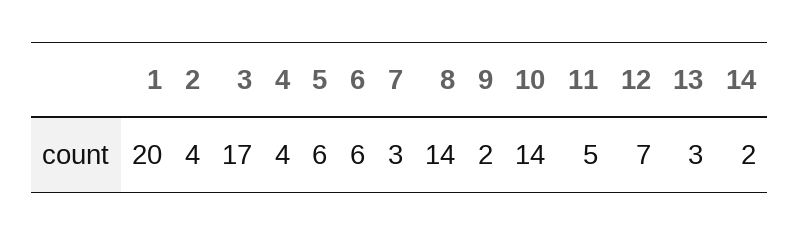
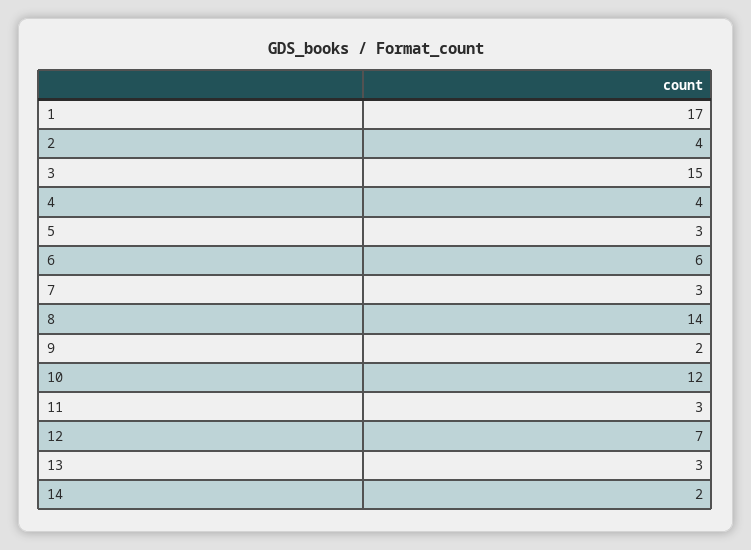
  {
-   "1": 20,
+   "1": 17,
    "2": 4,
-   "3": 17,
+   "3": 15,
    "4": 4,
-   "5": 6,
+   "5": 3,
    "6": 6,
    "7": 3,
    "8": 14,
    "9": 2,
-   "10": 14,
+   "10": 12,
-   "11": 5,
+   "11": 3,
    "12": 7,
    "13": 3,
    "14": 2
  }

